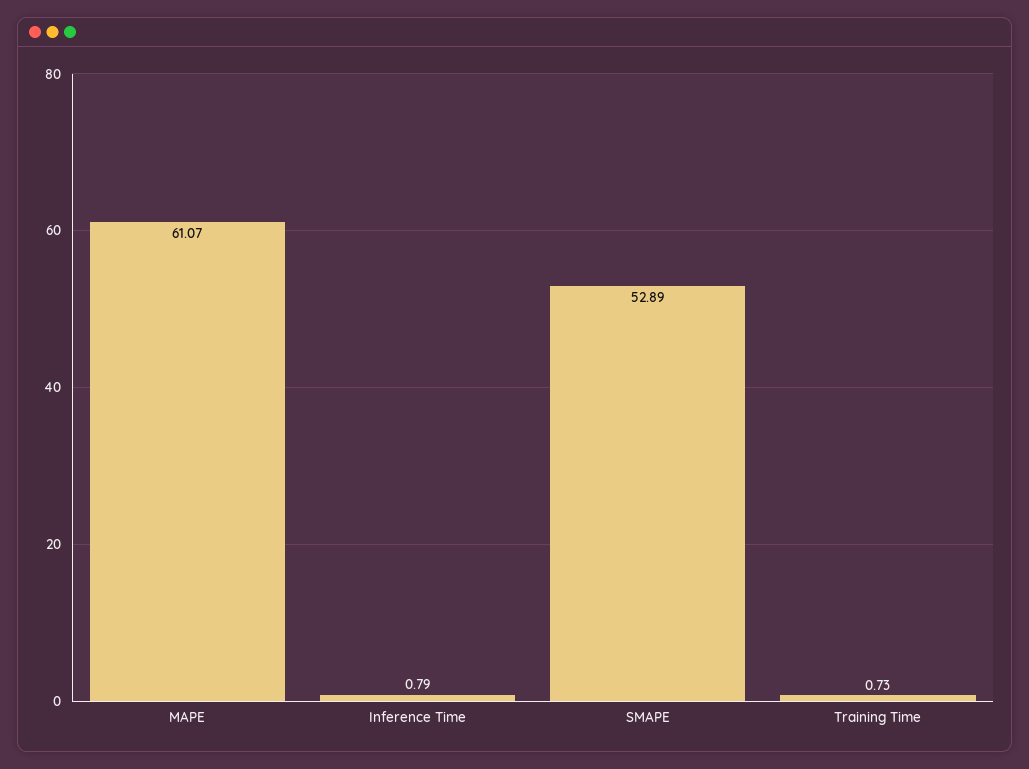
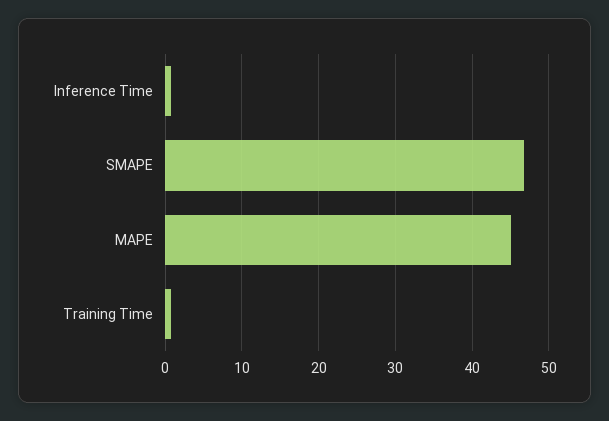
  {
-   "MAPE": 61.07,
+   "MAPE": 45,
    "Inference Time": 0.79,
-   "SMAPE": 52.89,
+   "SMAPE": 47,
    "Training Time": 0.73
  }

